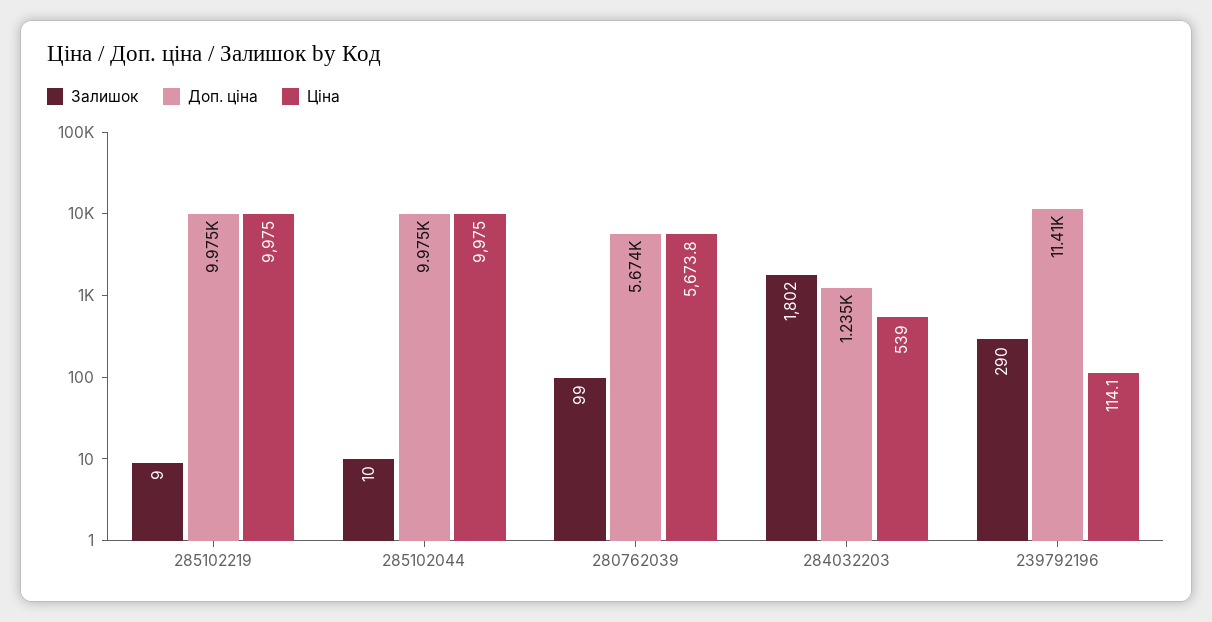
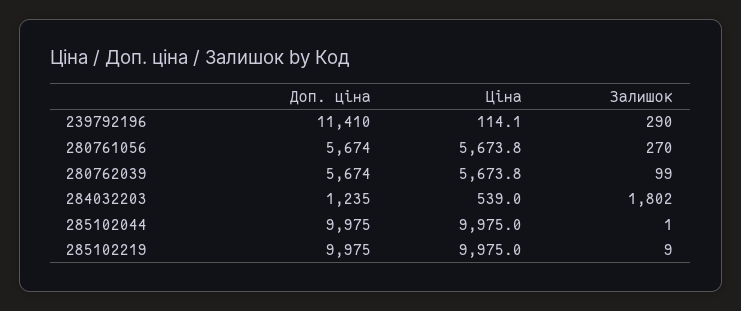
  {
    "Залишок": {
      "285102219": 9,
-     "285102044": 10,
+     "285102044": 1,
      "280762039": 99,
      "284032203": 1802,
-     "239792196": 290
+     "239792196": 290,
+     "280761056": 270
    },
    "Доп. ціна": {
      "285102219": 9975,
      "285102044": 9975,
      "280762039": 5674,
      "284032203": 1235,
-     "239792196": 11410
+     "239792196": 11410,
+     "280761056": 5674
    },
    "Ціна": {
      "285102219": 9975,
      "285102044": 9975,
      "280762039": 5673.8,
      "284032203": 539,
-     "239792196": 114.1
+     "239792196": 114.1,
+     "280761056": 5673.8
    }
  }

